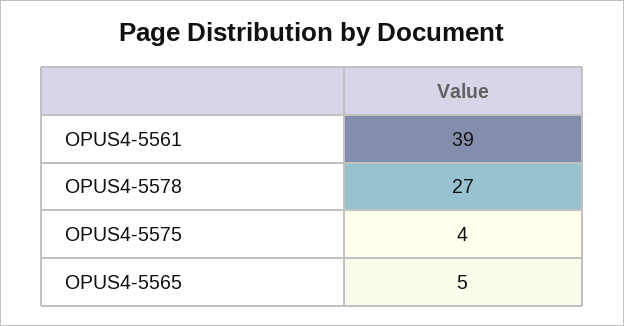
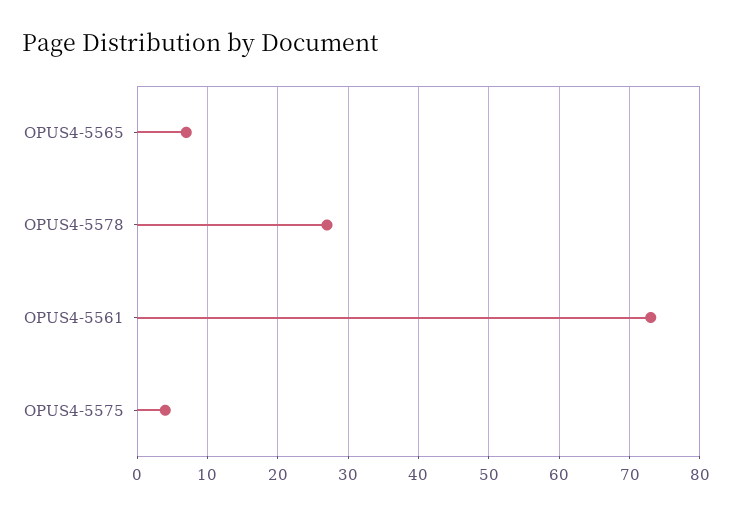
  {
-   "OPUS4-5561": 39,
+   "OPUS4-5561": 73,
    "OPUS4-5578": 27,
    "OPUS4-5575": 4,
-   "OPUS4-5565": 5
+   "OPUS4-5565": 7
  }

